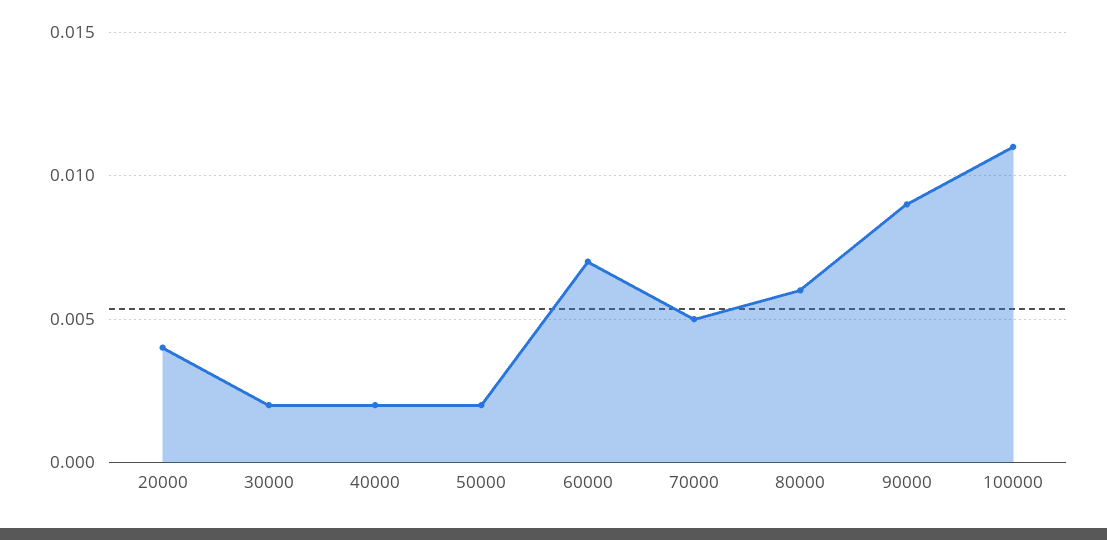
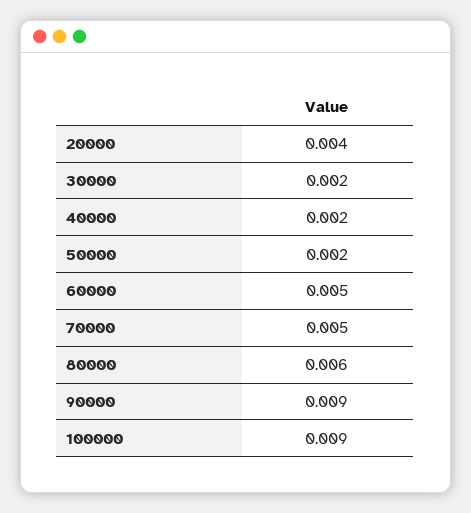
  {
    "20000": 0.004,
    "30000": 0.002,
    "40000": 0.002,
    "50000": 0.002,
-   "60000": 0.007,
+   "60000": 0.005,
    "70000": 0.005,
    "80000": 0.006,
    "90000": 0.009,
-   "100000": 0.011
+   "100000": 0.009
  }

